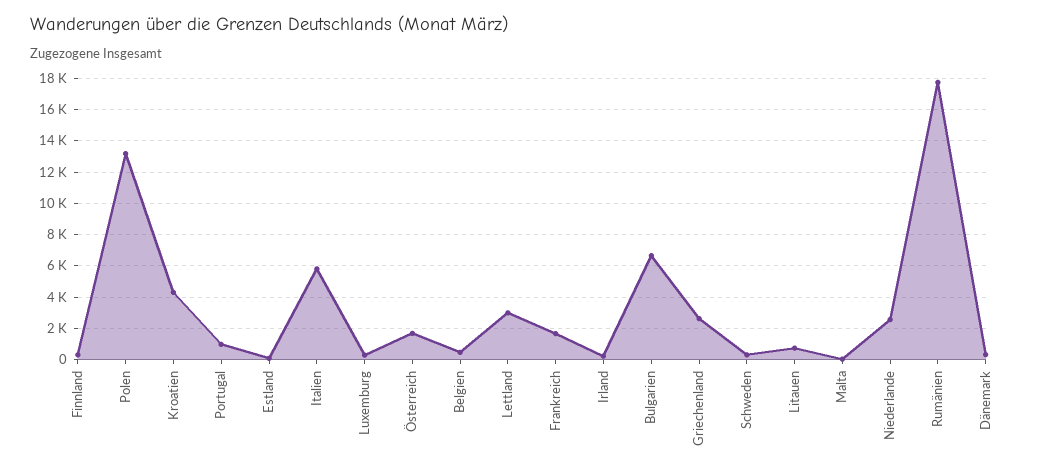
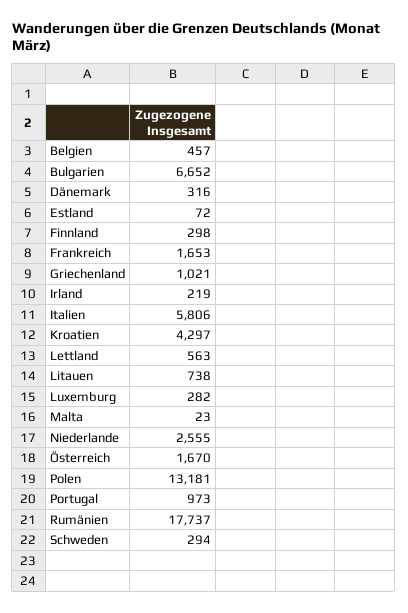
  {
    "Finnland": 298,
    "Polen": 13181,
    "Kroatien": 4297,
    "Portugal": 973,
    "Estland": 72,
    "Italien": 5806,
    "Luxemburg": 282,
    "Österreich": 1670,
    "Belgien": 457,
-   "Lettland": 3000,
+   "Lettland": 563,
    "Frankreich": 1653,
    "Irland": 219,
    "Bulgarien": 6652,
-   "Griechenland": 2500,
+   "Griechenland": 1021,
    "Schweden": 294,
    "Litauen": 738,
    "Malta": 23,
    "Niederlande": 2555,
    "Rumänien": 17737,
    "Dänemark": 316
  }

